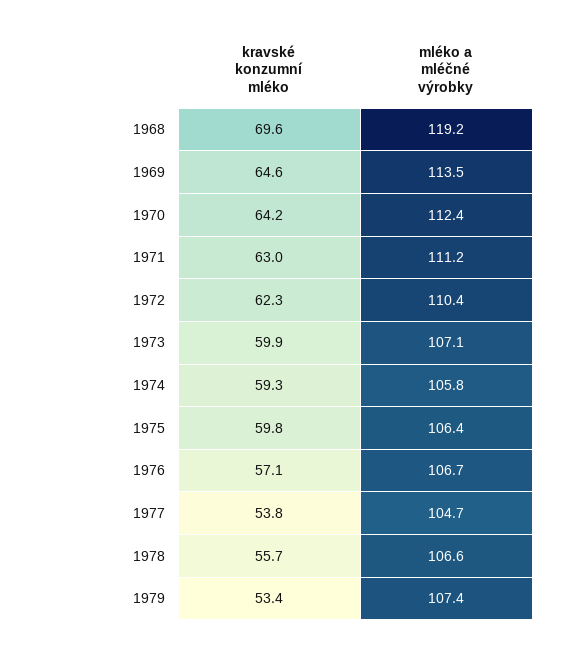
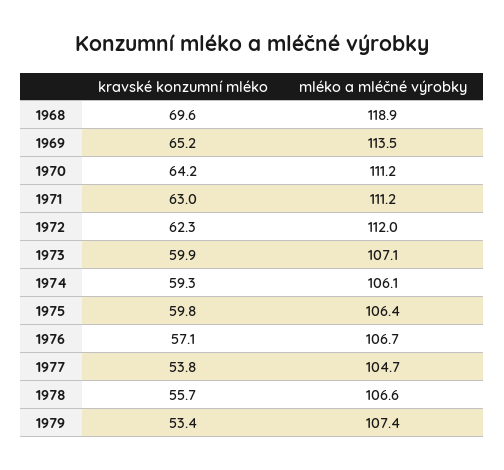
  {
    "kravské konzumní mléko": {
      "1968": 69.6,
-     "1969": 64.6,
+     "1969": 65.2,
      "1970": 64.2,
      "1971": 63,
      "1972": 62.3,
      "1973": 59.9,
      "1974": 59.3,
      "1975": 59.8,
      "1976": 57.1,
      "1977": 53.8,
      "1978": 55.7,
      "1979": 53.4
    },
    "mléko a mléčné výrobky": {
-     "1968": 119.2,
+     "1968": 118.9,
      "1969": 113.5,
-     "1970": 112.4,
+     "1970": 111.2,
      "1971": 111.2,
-     "1972": 110.4,
+     "1972": 112,
      "1973": 107.1,
-     "1974": 105.8,
+     "1974": 106.1,
      "1975": 106.4,
      "1976": 106.7,
      "1977": 104.7,
      "1978": 106.6,
      "1979": 107.4
    }
  }

